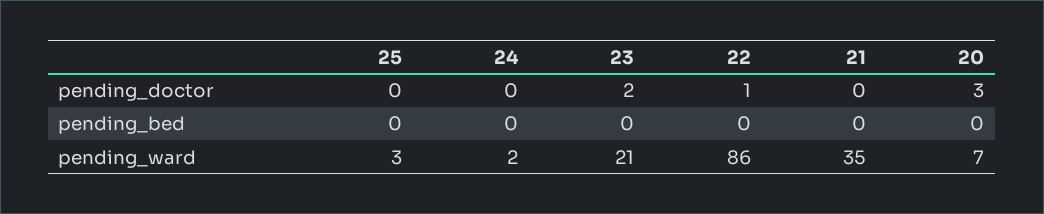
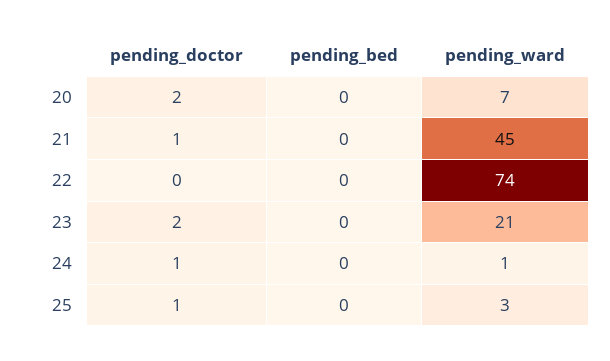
  {
    "25": {
-     "pending_doctor": 0,
+     "pending_doctor": 1,
      "pending_bed": 0,
      "pending_ward": 3
    },
    "24": {
-     "pending_doctor": 0,
+     "pending_doctor": 1,
      "pending_bed": 0,
-     "pending_ward": 2
+     "pending_ward": 1
    },
    "23": {
      "pending_doctor": 2,
      "pending_bed": 0,
      "pending_ward": 21
    },
    "22": {
-     "pending_doctor": 1,
+     "pending_doctor": 0,
      "pending_bed": 0,
-     "pending_ward": 86
+     "pending_ward": 74
    },
    "21": {
-     "pending_doctor": 0,
+     "pending_doctor": 1,
      "pending_bed": 0,
-     "pending_ward": 35
+     "pending_ward": 45
    },
    "20": {
-     "pending_doctor": 3,
+     "pending_doctor": 2,
      "pending_bed": 0,
      "pending_ward": 7
    }
  }

